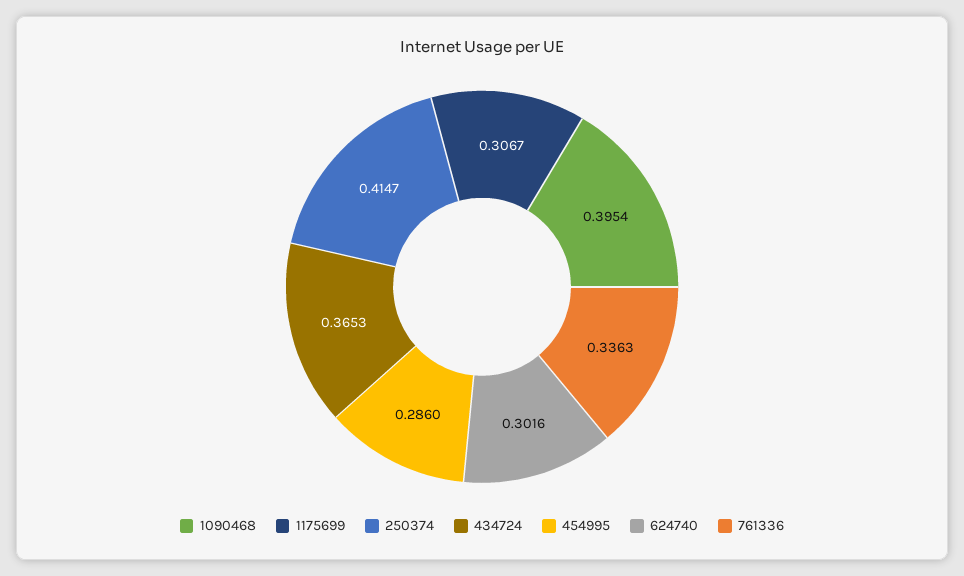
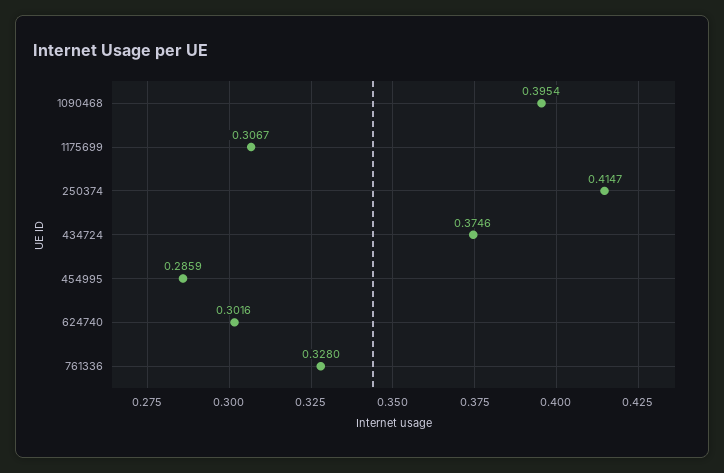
  {
    "1090468": 0.3954,
    "1175699": 0.3067,
    "250374": 0.4147,
-   "434724": 0.3653,
+   "434724": 0.3746,
-   "454995": 0.286,
+   "454995": 0.2859,
    "624740": 0.3016,
-   "761336": 0.3363
+   "761336": 0.328
  }

